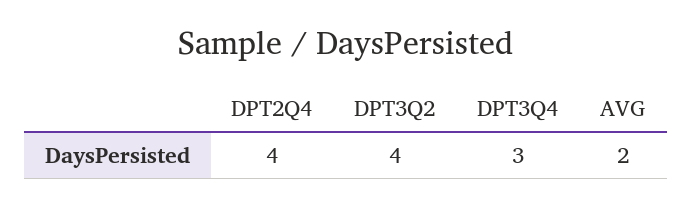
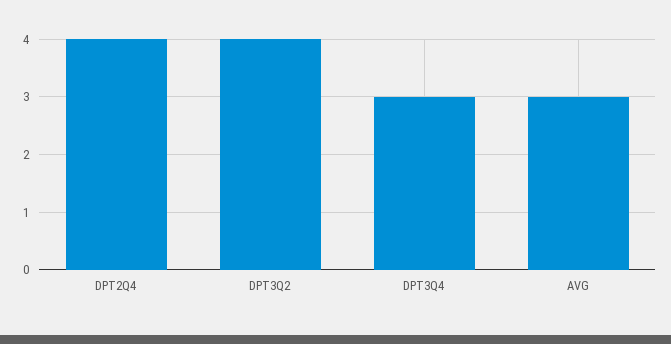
  {
    "DPT2Q4": 4,
    "DPT3Q2": 4,
    "DPT3Q4": 3,
-   "AVG": 2
+   "AVG": 3
  }

